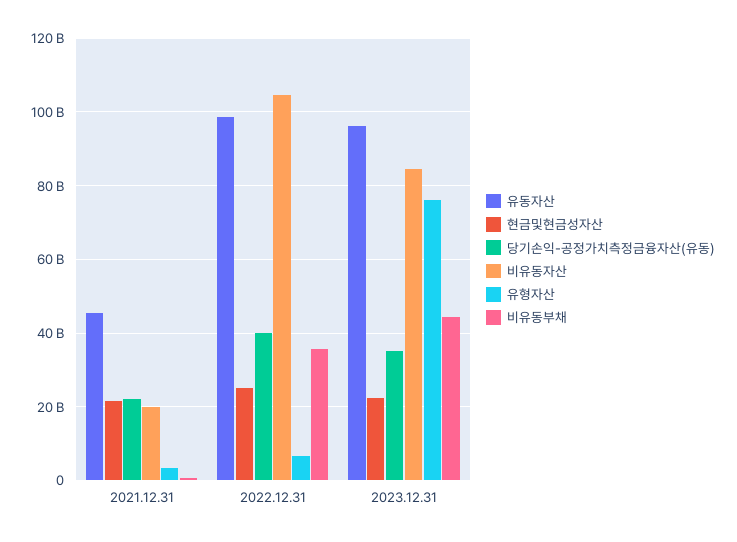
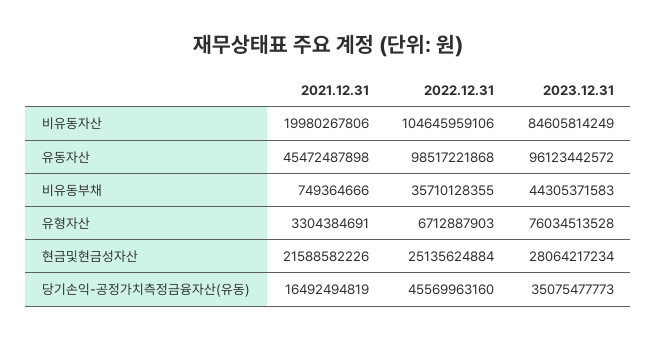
  {
    "유동자산": {
      "2021.12.31": 45472487898,
      "2022.12.31": 98517221868,
      "2023.12.31": 96123442572
    },
    "현금및현금성자산": {
      "2021.12.31": 21588582226,
      "2022.12.31": 25135624884,
-     "2023.12.31": 22000000000
+     "2023.12.31": 28064217234
    },
    "당기손익-공정가치측정금융자산(유동)": {
-     "2021.12.31": 22000000000,
+     "2021.12.31": 16492494819,
-     "2022.12.31": 40000000000,
+     "2022.12.31": 45569963160,
      "2023.12.31": 35075477773
    },
    "비유동자산": {
      "2021.12.31": 19980267806,
      "2022.12.31": 104645959106,
      "2023.12.31": 84605814249
    },
    "유형자산": {
      "2021.12.31": 3304384691,
      "2022.12.31": 6712887903,
      "2023.12.31": 76034513528
    },
    "비유동부채": {
      "2021.12.31": 749364666,
      "2022.12.31": 35710128355,
      "2023.12.31": 44305371583
    }
  }

